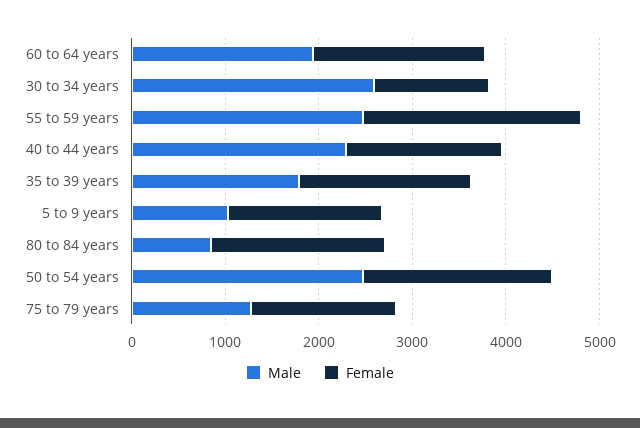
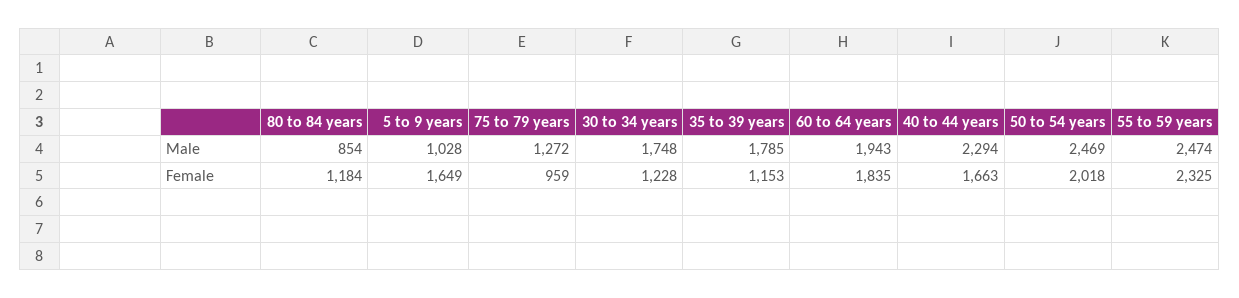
  {
    "Male": {
      "60 to 64 years": 1943,
-     "30 to 34 years": 2600,
+     "30 to 34 years": 1748,
      "55 to 59 years": 2474,
      "40 to 44 years": 2294,
      "35 to 39 years": 1785,
      "5 to 9 years": 1028,
      "80 to 84 years": 854,
      "50 to 54 years": 2469,
      "75 to 79 years": 1272
    },
    "Female": {
      "60 to 64 years": 1835,
      "30 to 34 years": 1228,
      "55 to 59 years": 2325,
      "40 to 44 years": 1663,
-     "35 to 39 years": 1800,
+     "35 to 39 years": 1153,
      "5 to 9 years": 1649,
-     "80 to 84 years": 1800,
+     "80 to 84 years": 1184,
      "50 to 54 years": 2018,
-     "75 to 79 years": 1600
+     "75 to 79 years": 959
    }
  }

